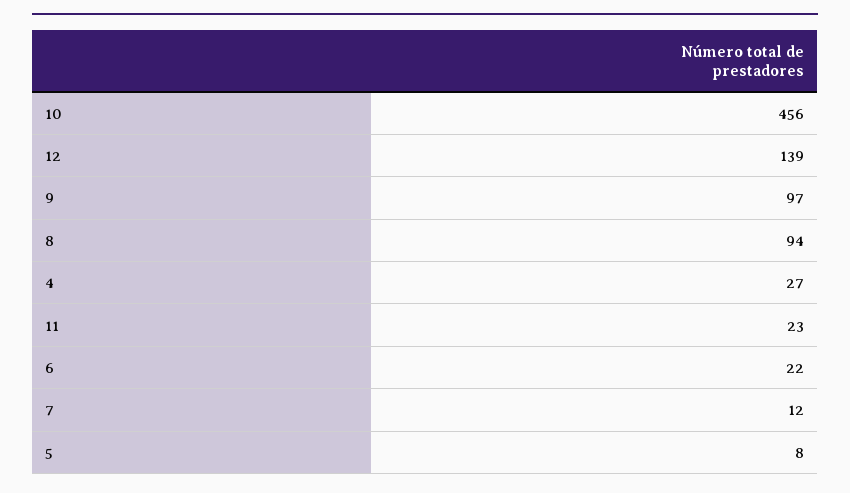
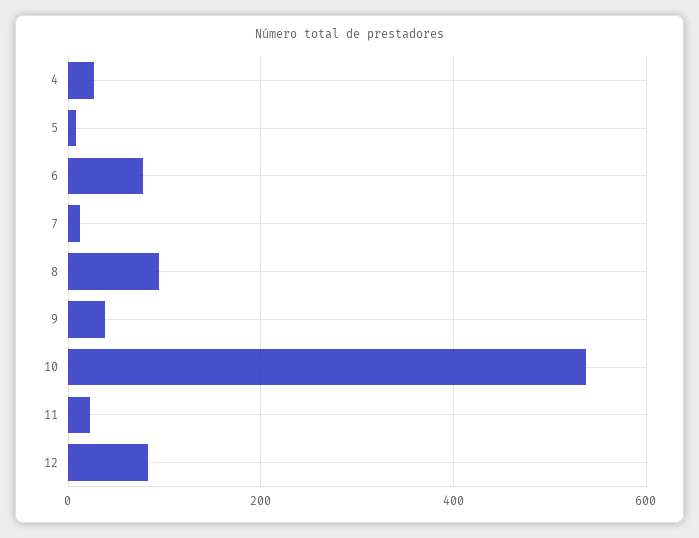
  {
-   "10": 456,
+   "10": 540,
-   "12": 139,
+   "12": 80,
-   "9": 97,
+   "9": 40,
    "8": 94,
    "4": 27,
    "11": 23,
-   "6": 22,
+   "6": 80,
    "7": 12,
    "5": 8
  }

